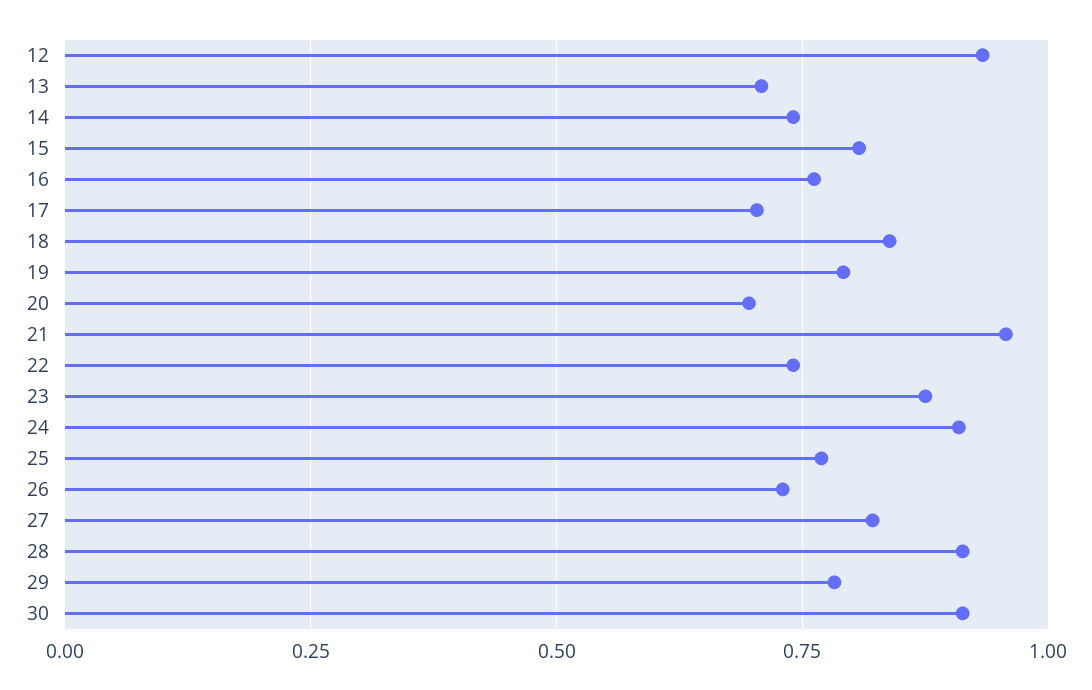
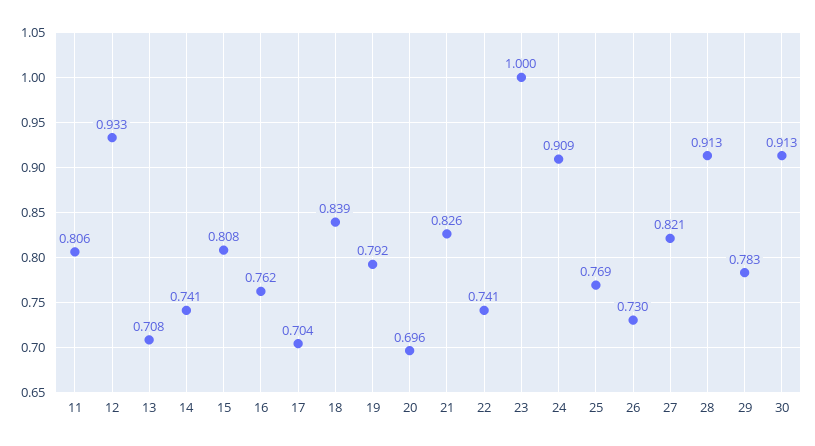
  {
    "12": 0.933,
    "13": 0.708,
    "14": 0.741,
    "15": 0.808,
    "16": 0.762,
    "17": 0.704,
    "18": 0.839,
    "19": 0.792,
    "20": 0.696,
-   "21": 0.95,
+   "21": 0.826,
    "22": 0.741,
-   "23": 0.875,
+   "23": 1,
    "24": 0.909,
    "25": 0.769,
    "26": 0.73,
    "27": 0.821,
    "28": 0.913,
    "29": 0.783,
-   "30": 0.913
+   "30": 0.913,
+   "11": 0.806
  }

